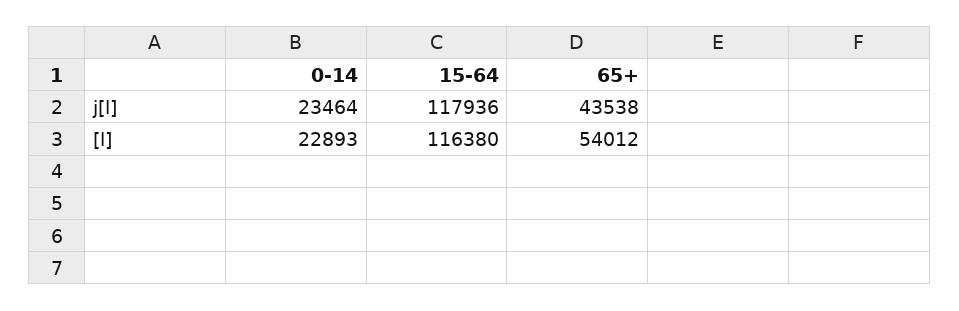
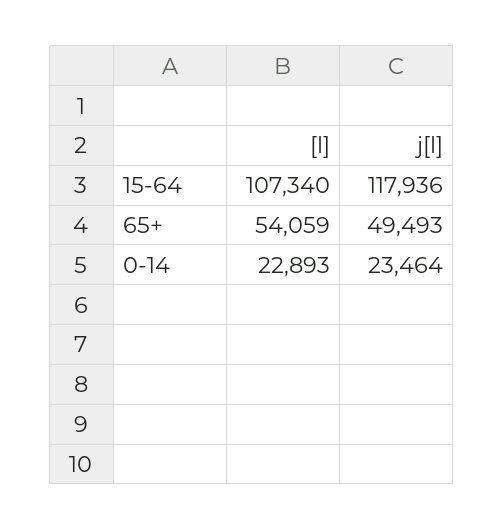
  {
    "0-14": {
      "j[l]": 23464,
      "[l]": 22893
    },
    "15-64": {
      "j[l]": 117936,
-     "[l]": 116380
+     "[l]": 107340
    },
    "65+": {
-     "j[l]": 43538,
+     "j[l]": 49493,
-     "[l]": 54012
+     "[l]": 54059
    }
  }

